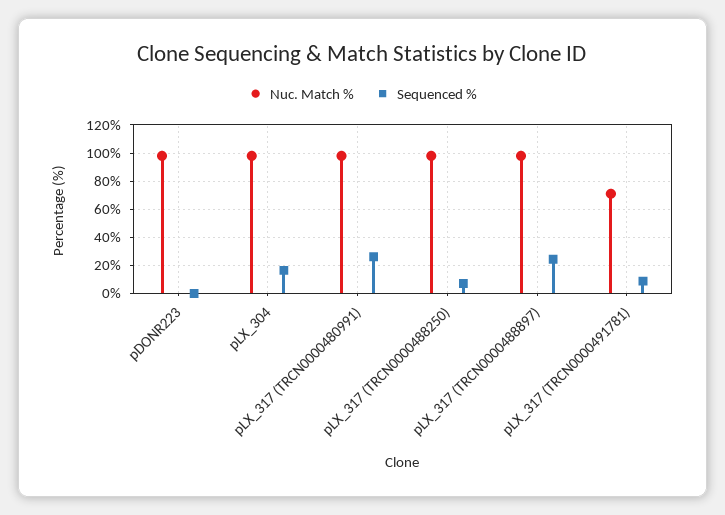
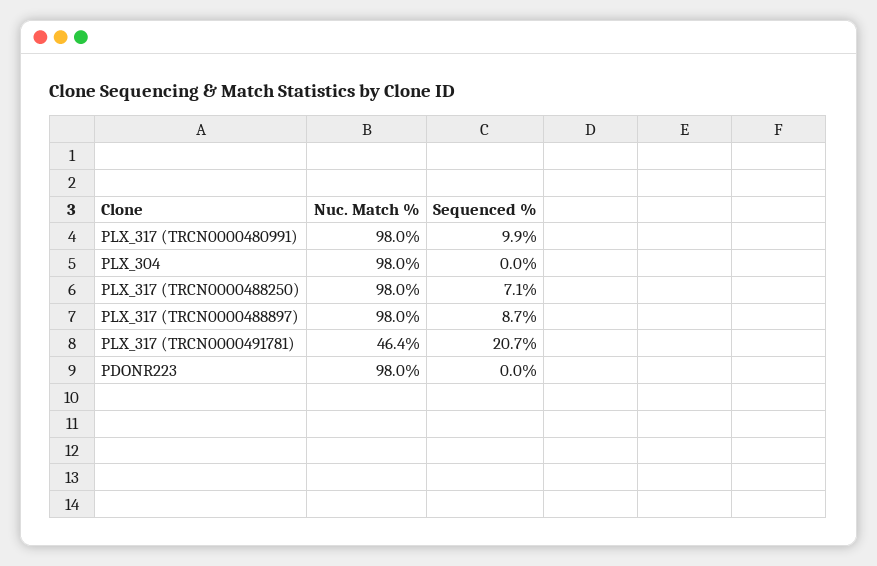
  {
    "Nuc. Match %": {
      "pDONR223": 98,
      "pLX_304": 98,
      "pLX_317 (TRCN0000480991)": 98,
      "pLX_317 (TRCN0000488250)": 98,
      "pLX_317 (TRCN0000488897)": 98,
-     "pLX_317 (TRCN0000491781)": 70
+     "pLX_317 (TRCN0000491781)": 46.4
    },
    "Sequenced %": {
      "pDONR223": 0,
-     "pLX_304": 15,
+     "pLX_304": 0,
-     "pLX_317 (TRCN0000480991)": 25,
+     "pLX_317 (TRCN0000480991)": 9.9,
      "pLX_317 (TRCN0000488250)": 7.1,
-     "pLX_317 (TRCN0000488897)": 25,
+     "pLX_317 (TRCN0000488897)": 8.7,
-     "pLX_317 (TRCN0000491781)": 10
+     "pLX_317 (TRCN0000491781)": 20.7
    }
  }

